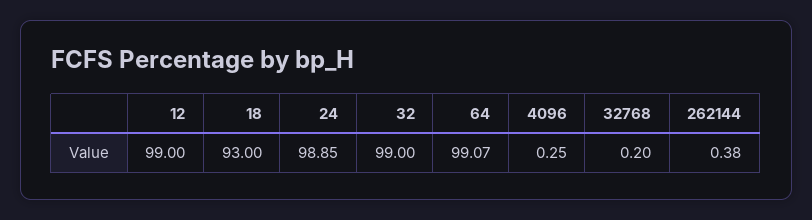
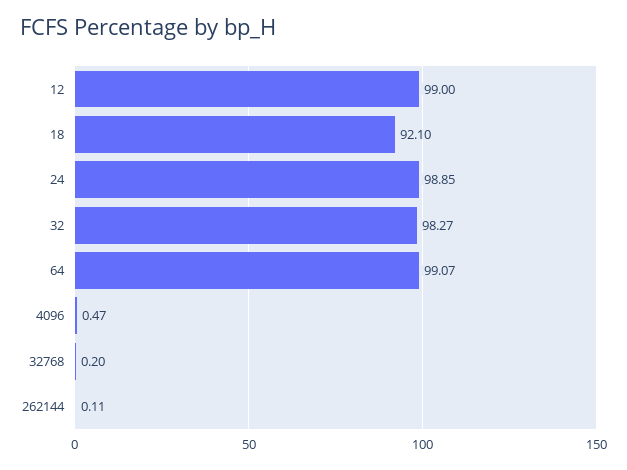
  {
    "12": 99,
-   "18": 93,
+   "18": 92.1,
    "24": 98.85,
-   "32": 99,
+   "32": 98.27,
    "64": 99.07,
-   "4096": 0.25,
+   "4096": 0.47,
    "32768": 0.2,
-   "262144": 0.38
+   "262144": 0.11
  }

